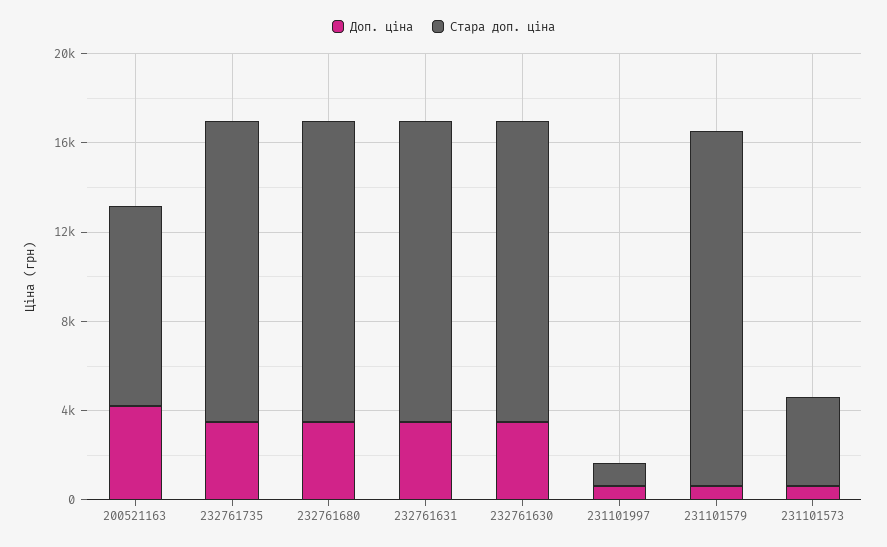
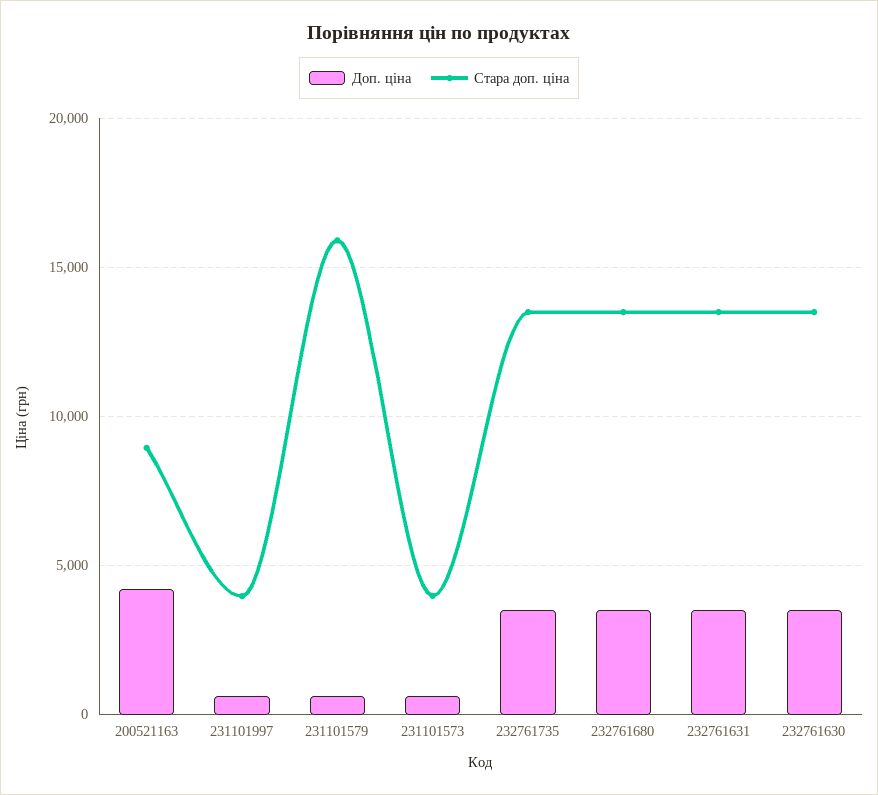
  {
    "Доп. ціна": {
      "200521163": 4000,
      "232761735": 3500,
      "232761680": 3500,
      "232761631": 3500,
      "232761630": 3500,
      "231101997": 500,
      "231101579": 500,
      "231101573": 500
    },
    "Стара доп. ціна": {
      "200521163": 9000,
      "232761735": 13500,
      "232761680": 13500,
      "232761631": 13500,
      "232761630": 13500,
-     "231101997": 1000,
+     "231101997": 4000,
      "231101579": 16000,
      "231101573": 4000
    }
  }

